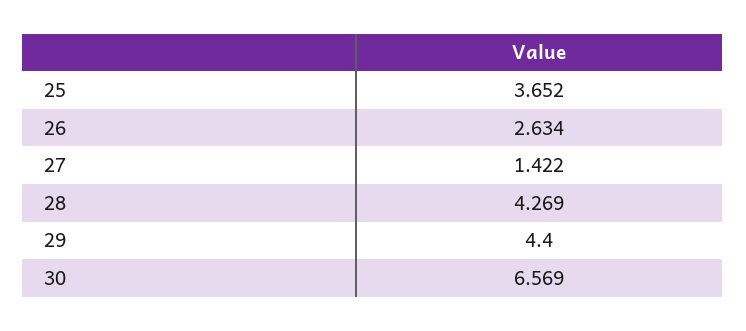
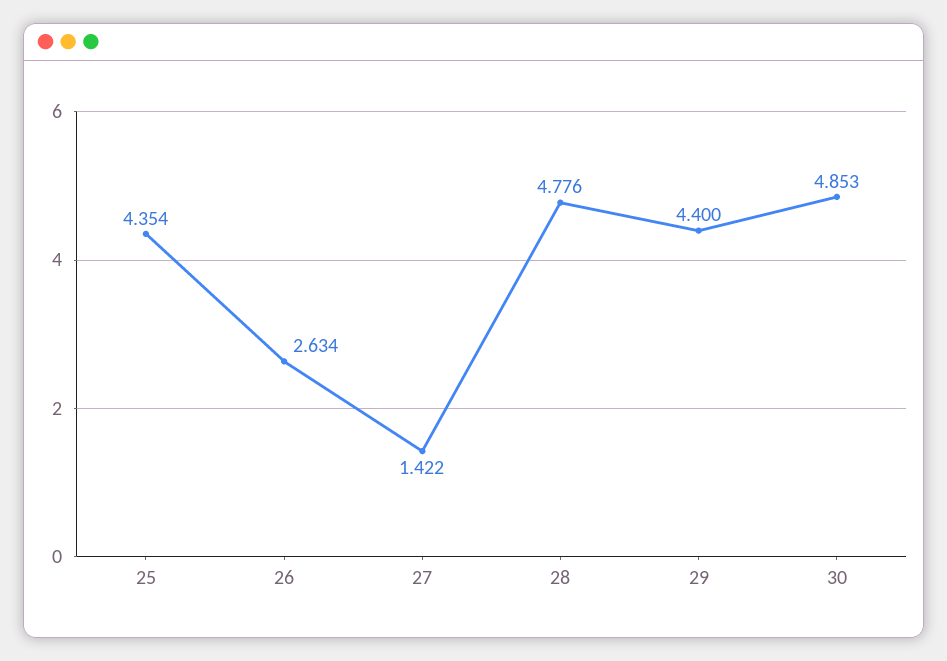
  {
-   "25": 3.652,
+   "25": 4.354,
    "26": 2.634,
    "27": 1.422,
-   "28": 4.269,
+   "28": 4.776,
    "29": 4.4,
-   "30": 6.569
+   "30": 4.853
  }

